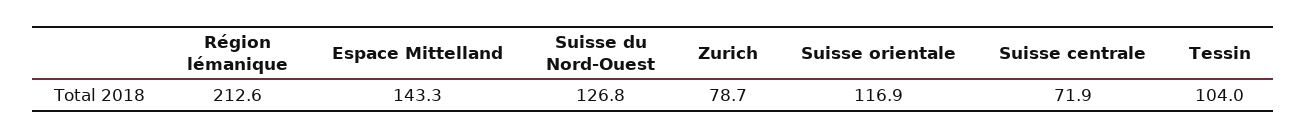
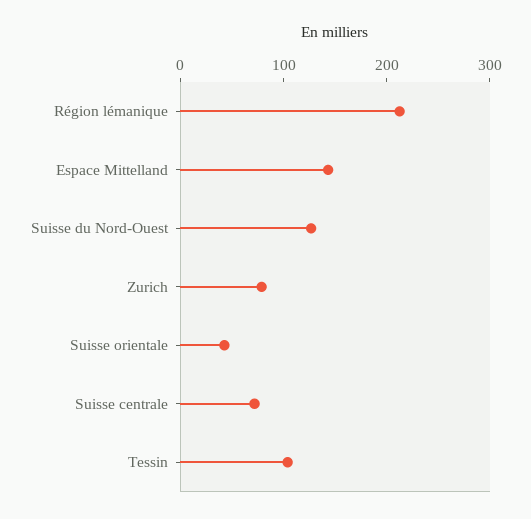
  {
    "Région lémanique": 212.6,
    "Espace Mittelland": 143.3,
    "Suisse du Nord-Ouest": 126.8,
    "Zurich": 78.7,
-   "Suisse orientale": 116.9,
+   "Suisse orientale": 40,
    "Suisse centrale": 71.9,
    "Tessin": 104
  }

